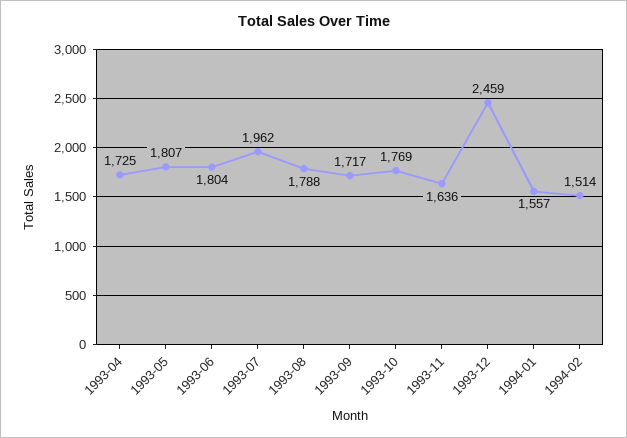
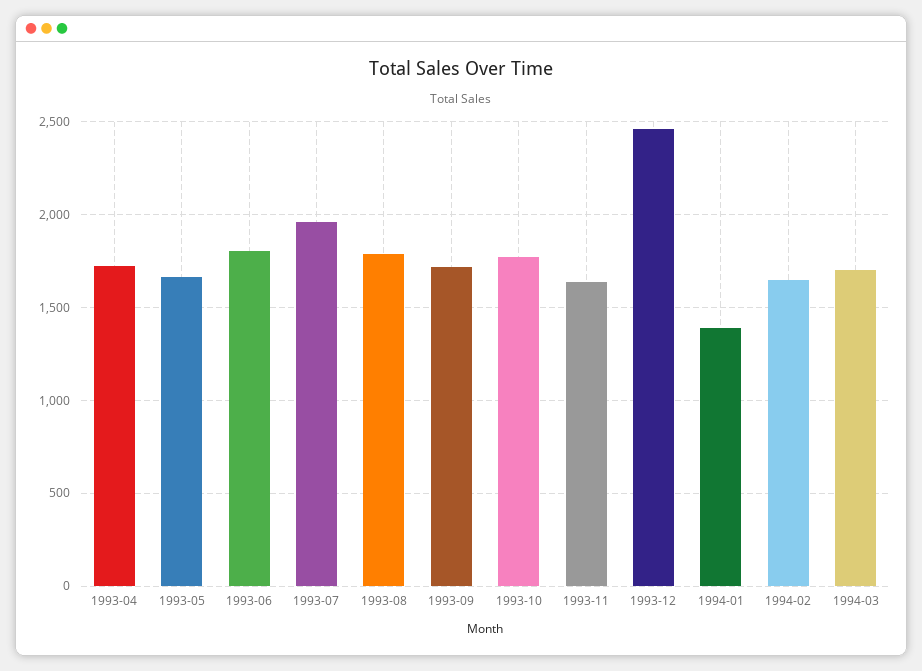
  {
    "1993-04": 1725,
-   "1993-05": 1807,
+   "1993-05": 1650,
    "1993-06": 1804,
    "1993-07": 1962,
    "1993-08": 1788,
    "1993-09": 1717,
    "1993-10": 1769,
    "1993-11": 1636,
    "1993-12": 2459,
-   "1994-01": 1557,
+   "1994-01": 1400,
-   "1994-02": 1514
+   "1994-02": 1650,
+   "1994-03": 1700
  }

